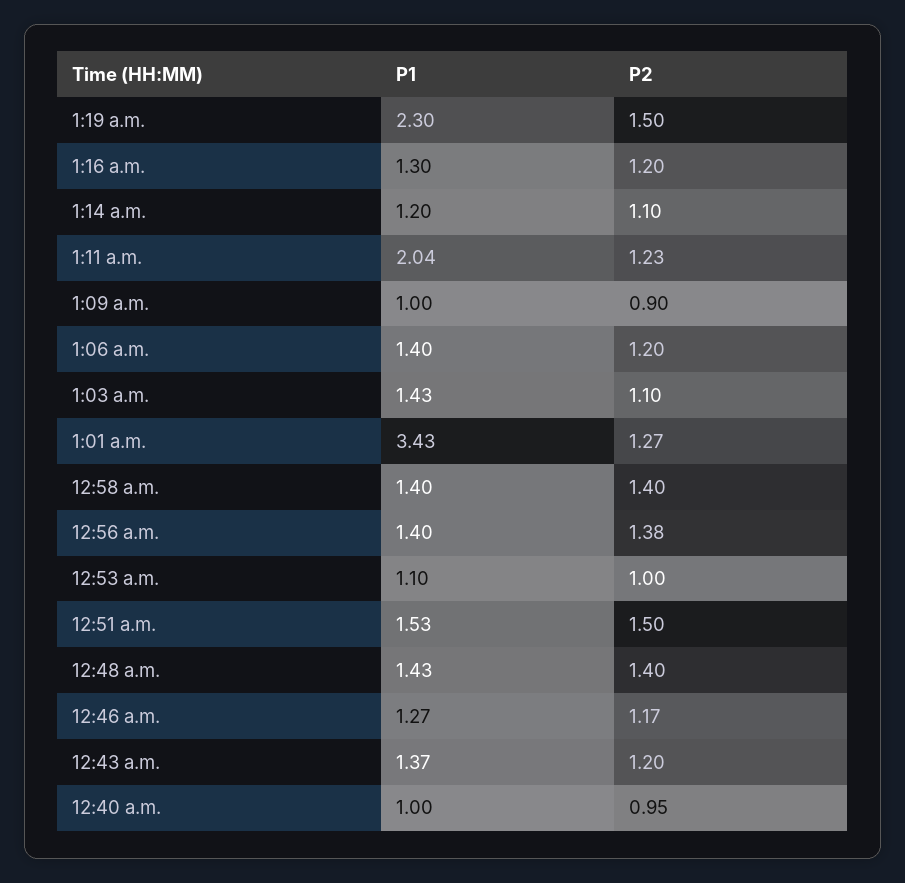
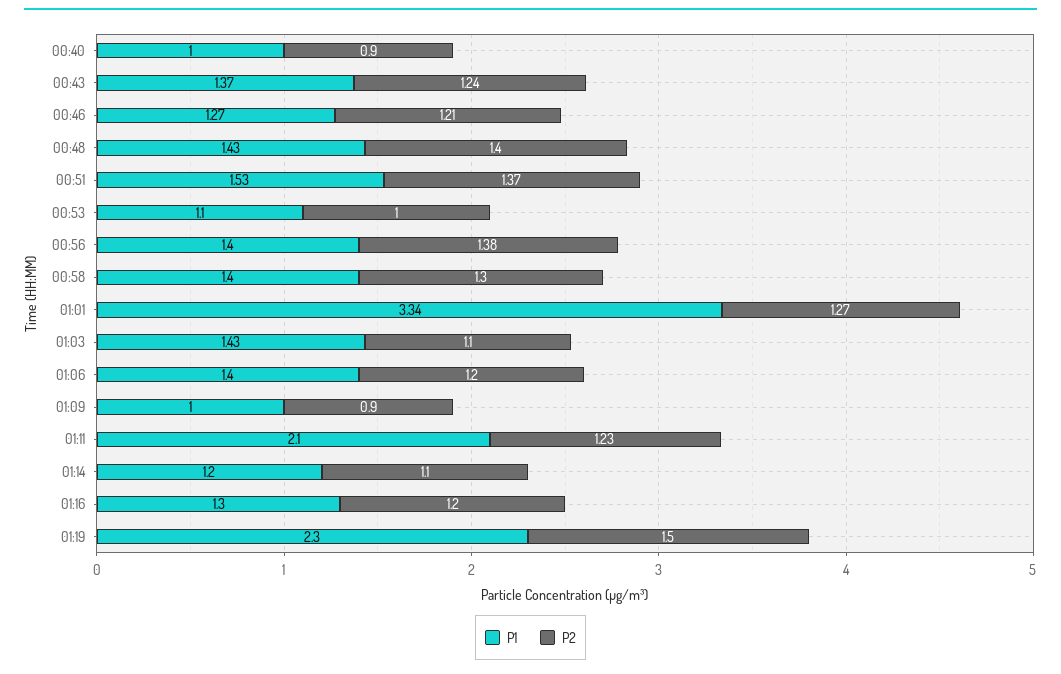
  {
    "P1": {
      "1:19 a.m.": 2.3,
      "1:16 a.m.": 1.3,
      "1:14 a.m.": 1.2,
-     "1:11 a.m.": 2.04,
+     "1:11 a.m.": 2.1,
      "1:09 a.m.": 1,
      "1:06 a.m.": 1.4,
      "1:03 a.m.": 1.43,
-     "1:01 a.m.": 3.43,
+     "1:01 a.m.": 3.34,
      "12:58 a.m.": 1.4,
      "12:56 a.m.": 1.4,
      "12:53 a.m.": 1.1,
      "12:51 a.m.": 1.53,
      "12:48 a.m.": 1.43,
      "12:46 a.m.": 1.27,
      "12:43 a.m.": 1.37,
      "12:40 a.m.": 1
    },
    "P2": {
      "1:19 a.m.": 1.5,
      "1:16 a.m.": 1.2,
      "1:14 a.m.": 1.1,
      "1:11 a.m.": 1.23,
      "1:09 a.m.": 0.9,
      "1:06 a.m.": 1.2,
      "1:03 a.m.": 1.1,
      "1:01 a.m.": 1.27,
-     "12:58 a.m.": 1.4,
+     "12:58 a.m.": 1.3,
      "12:56 a.m.": 1.38,
      "12:53 a.m.": 1,
-     "12:51 a.m.": 1.5,
+     "12:51 a.m.": 1.37,
      "12:48 a.m.": 1.4,
-     "12:46 a.m.": 1.17,
+     "12:46 a.m.": 1.21,
-     "12:43 a.m.": 1.2,
+     "12:43 a.m.": 1.24,
-     "12:40 a.m.": 0.95
+     "12:40 a.m.": 0.9
    }
  }

